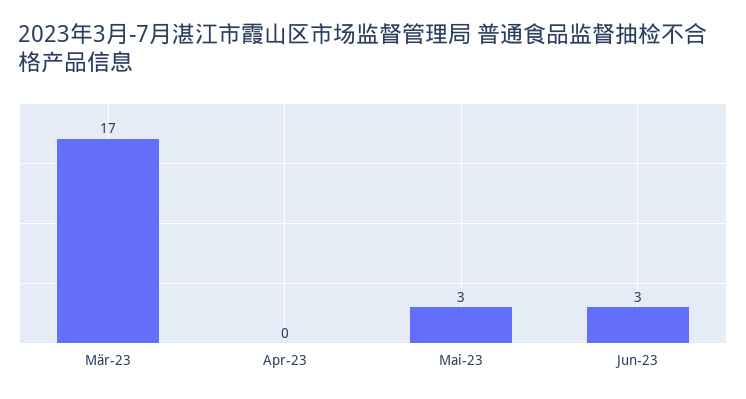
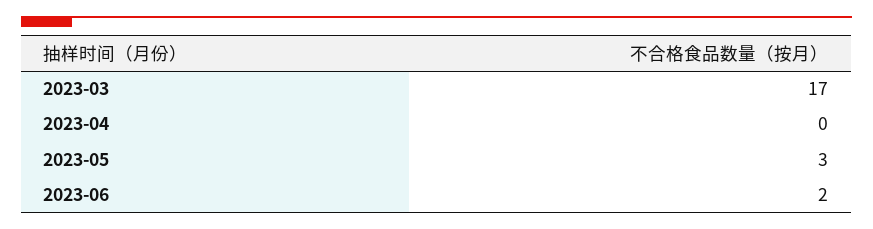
  {
    "Mär-23": 17,
    "Apr-23": 0,
    "Mai-23": 3,
-   "Jun-23": 3
+   "Jun-23": 2
  }

